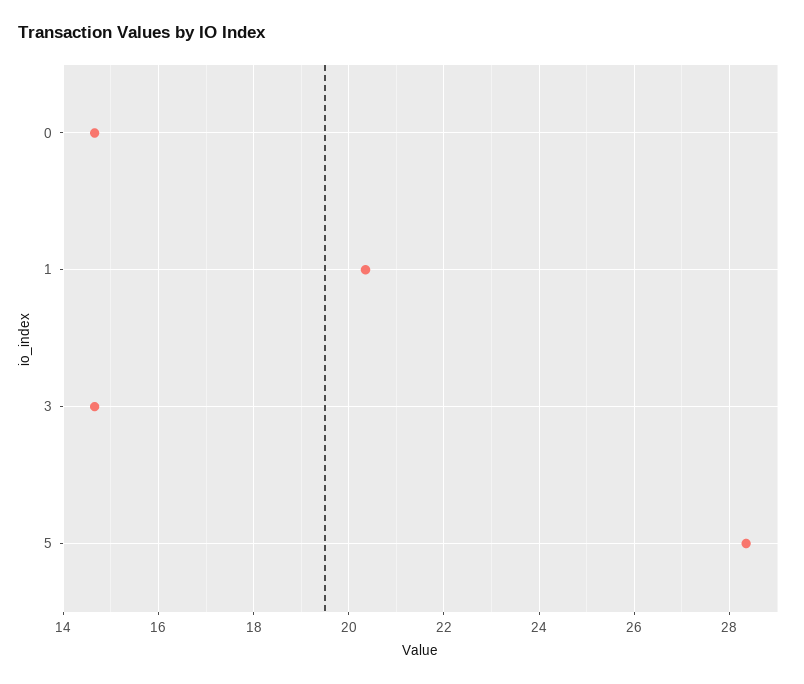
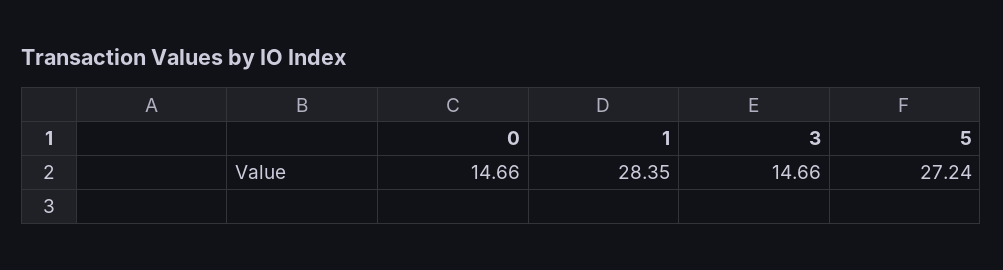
  {
    "0": 14.66,
-   "1": 20.4,
+   "1": 28.35,
    "3": 14.66,
-   "5": 28.4
+   "5": 27.24
  }

